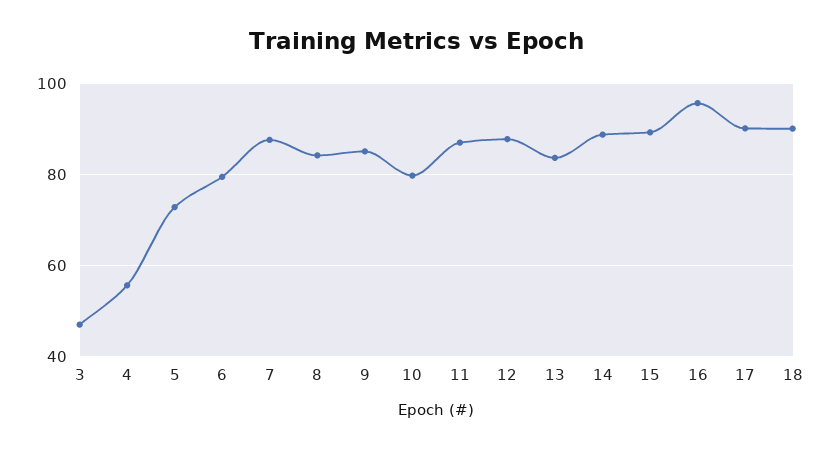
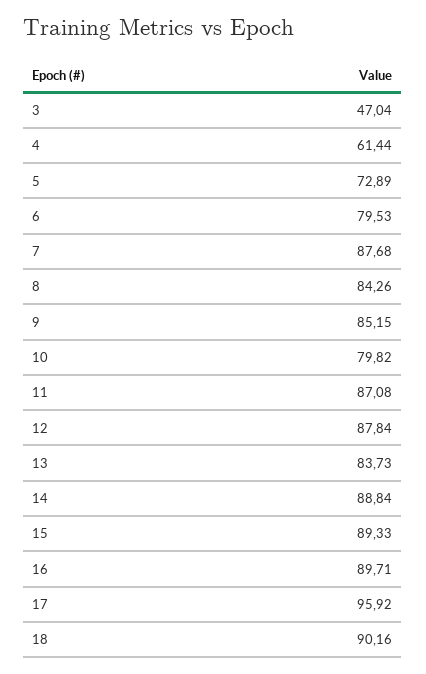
  {
    "3": 47.04,
-   "4": 56,
+   "4": 61.44,
    "5": 72.89,
    "6": 79.53,
    "7": 87.68,
    "8": 84.26,
    "9": 85.15,
    "10": 79.82,
    "11": 87.08,
    "12": 87.84,
    "13": 83.73,
    "14": 88.84,
    "15": 89.33,
-   "16": 96,
+   "16": 89.71,
-   "17": 90,
+   "17": 95.92,
    "18": 90.16
  }

